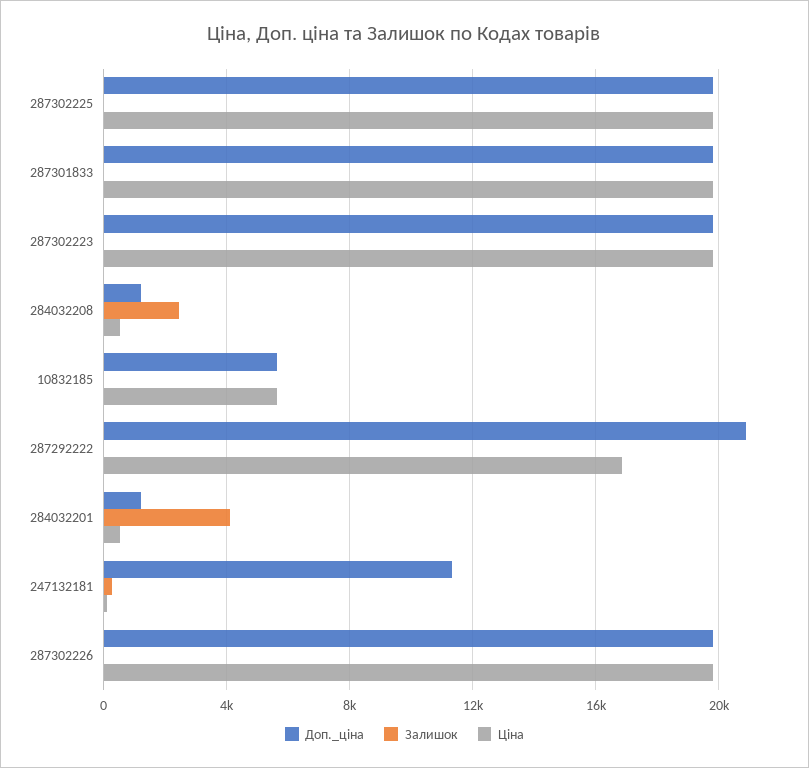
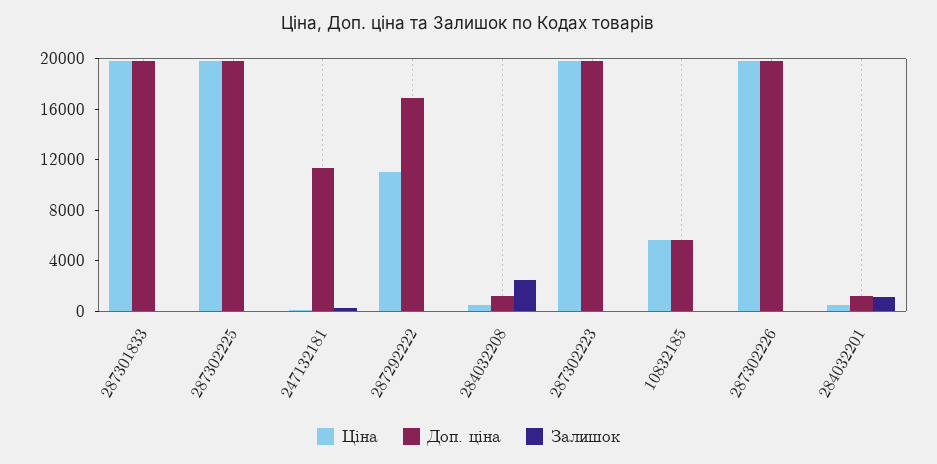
  {
    "Доп._ціна": {
      "287302225": 20000,
      "287301833": 20000,
      "287302223": 20000,
      "284032208": 1000,
      "10832185": 5500,
-     "287292222": 21000,
+     "287292222": 17000,
      "284032201": 1000,
      "247132181": 11500,
      "287302226": 20000
    },
    "Залишок": {
      "287302225": 0,
      "287301833": 0,
      "287302223": 0,
      "284032208": 2500,
      "10832185": 0,
      "287292222": 0,
-     "284032201": 4000,
+     "284032201": 1000,
      "247132181": 500,
      "287302226": 0
    },
    "Ціна": {
      "287302225": 20000,
      "287301833": 20000,
      "287302223": 20000,
      "284032208": 500,
      "10832185": 5500,
-     "287292222": 17000,
+     "287292222": 11000,
      "284032201": 500,
      "247132181": 0,
      "287302226": 20000
    }
  }

